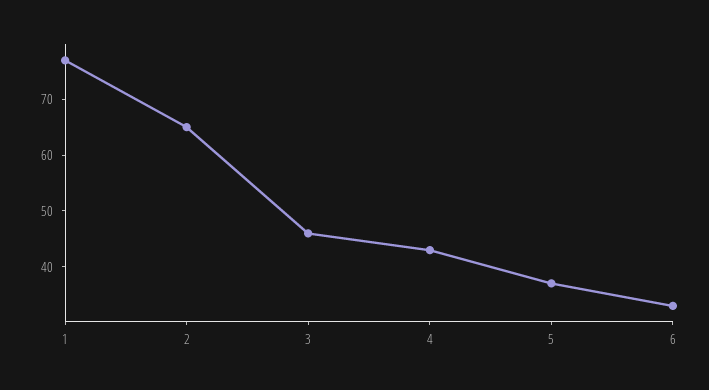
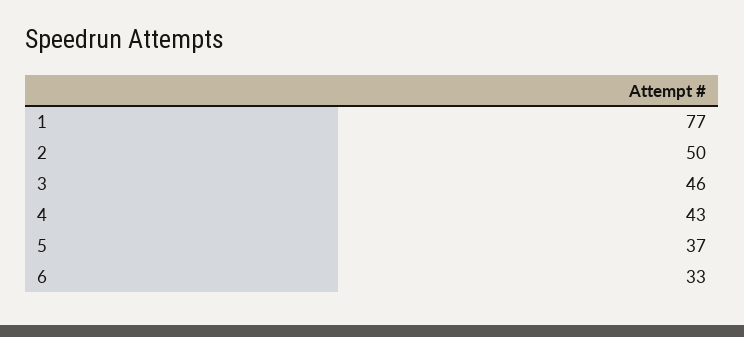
  {
    "1": 77,
-   "2": 65,
+   "2": 50,
    "3": 46,
    "4": 43,
    "5": 37,
    "6": 33
  }

